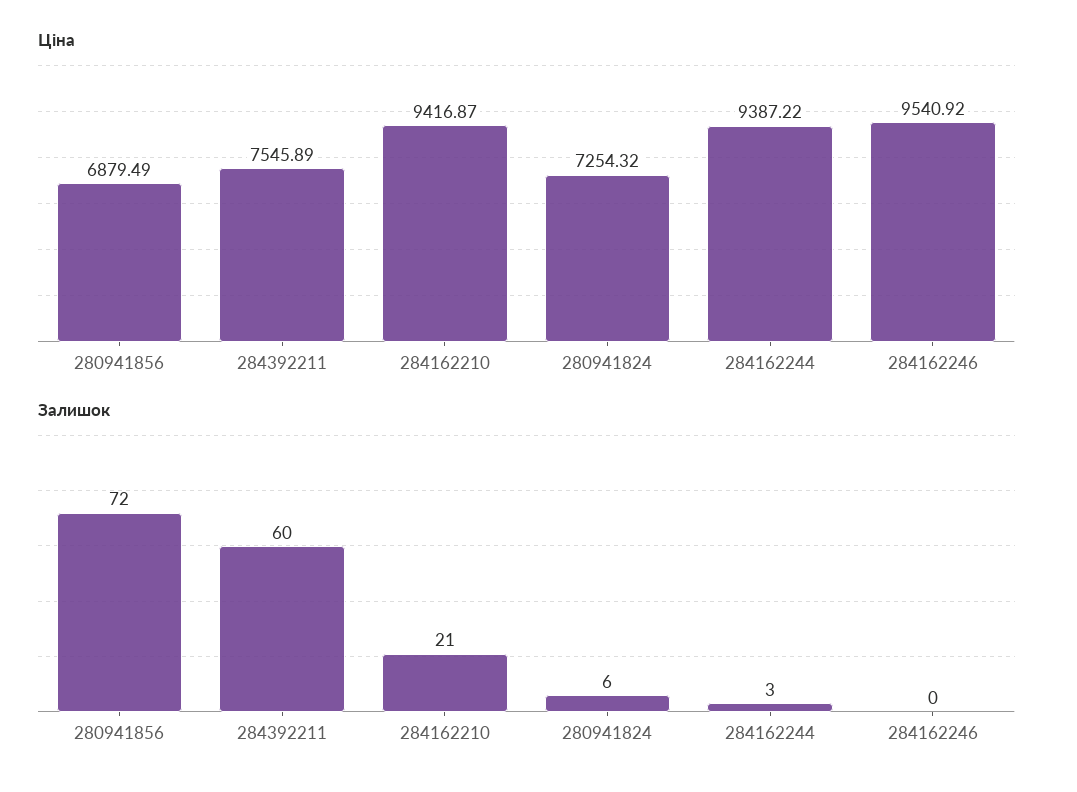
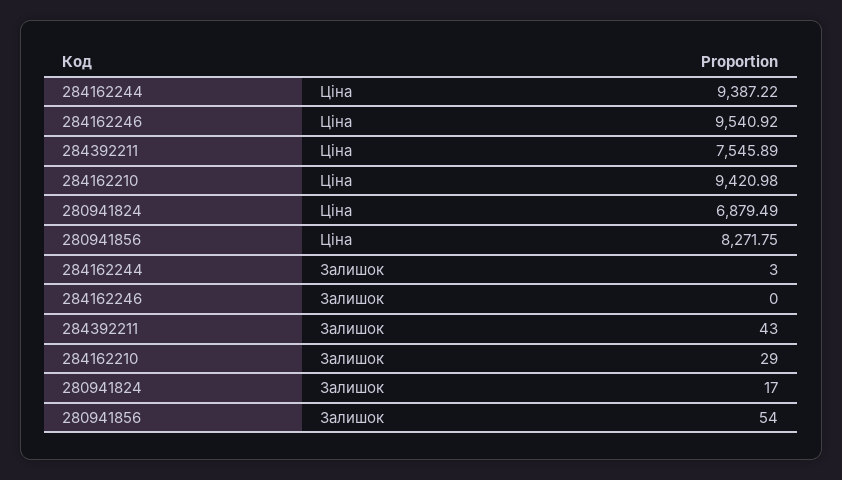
  {
    "Ціна": {
-     "280941856": 6879.49,
+     "280941856": 8271.75,
      "284392211": 7545.89,
-     "284162210": 9416.87,
+     "284162210": 9420.98,
-     "280941824": 7254.32,
+     "280941824": 6879.49,
      "284162244": 9387.22,
      "284162246": 9540.92
    },
    "Залишок": {
-     "280941856": 72,
+     "280941856": 54,
-     "284392211": 60,
+     "284392211": 43,
-     "284162210": 21,
+     "284162210": 29,
-     "280941824": 6,
+     "280941824": 17,
      "284162244": 3,
      "284162246": 0
    }
  }

